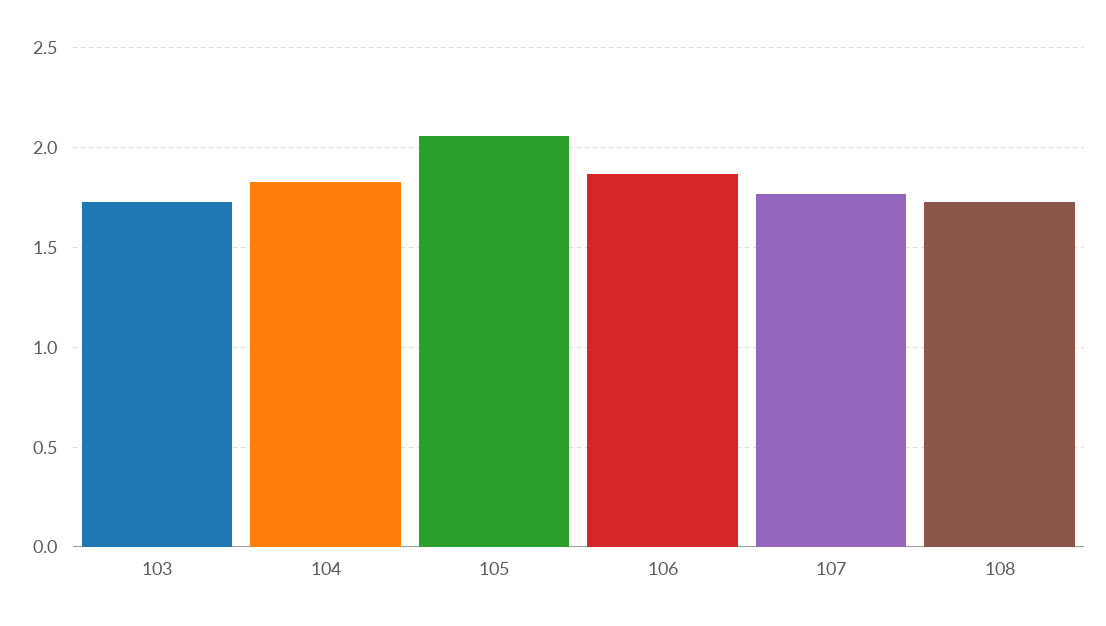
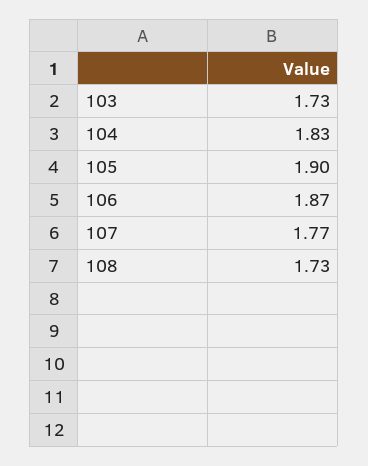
  {
    "103": 1.73,
    "104": 1.83,
-   "105": 2.05,
+   "105": 1.9,
    "106": 1.87,
    "107": 1.77,
    "108": 1.73
  }

